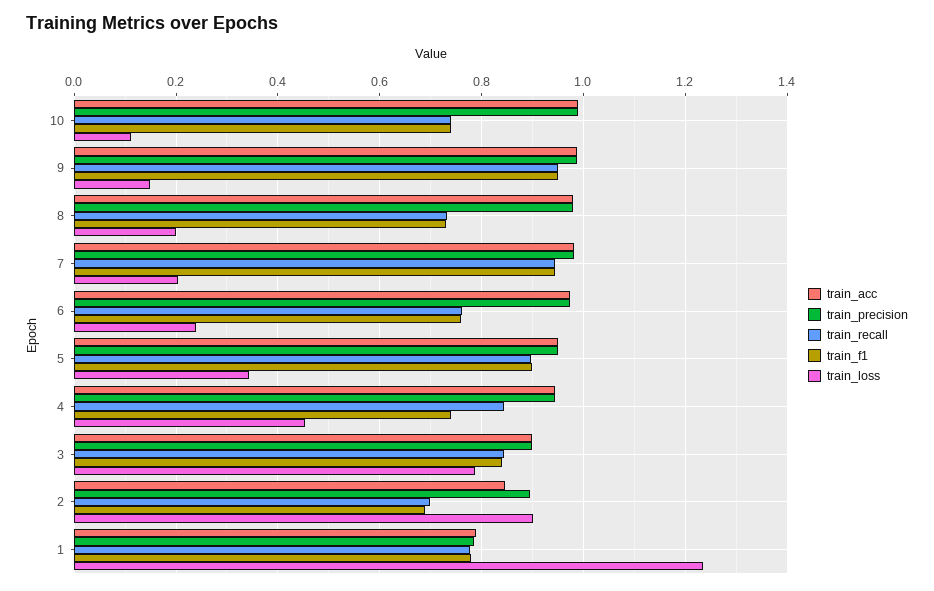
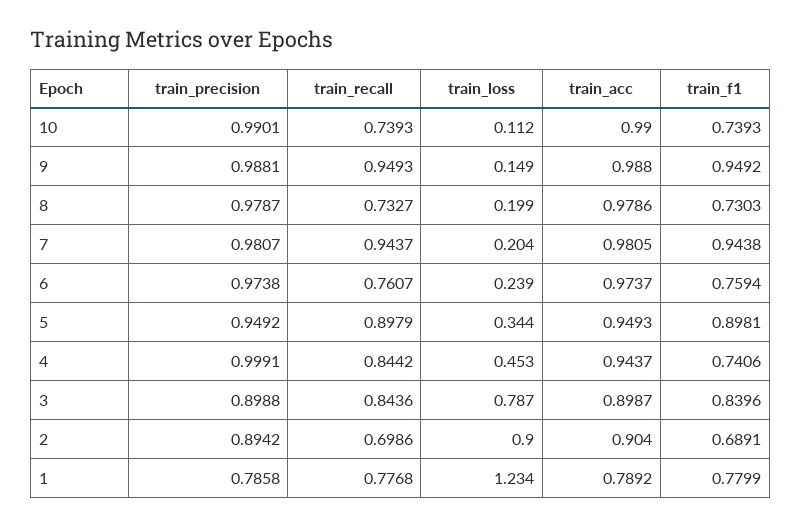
  {
    "train_acc": {
      "10": 0.99,
      "9": 0.988,
      "8": 0.9786,
      "7": 0.9805,
      "6": 0.9737,
      "5": 0.9493,
      "4": 0.9437,
      "3": 0.8987,
-     "2": 0.84,
+     "2": 0.904,
      "1": 0.7892
    },
    "train_precision": {
      "10": 0.9901,
      "9": 0.9881,
      "8": 0.9787,
      "7": 0.9807,
      "6": 0.9738,
      "5": 0.9492,
-     "4": 0.94,
+     "4": 0.9991,
      "3": 0.8988,
      "2": 0.8942,
      "1": 0.7858
    },
    "train_recall": {
      "10": 0.7393,
      "9": 0.9493,
      "8": 0.7327,
      "7": 0.9437,
      "6": 0.7607,
      "5": 0.8979,
      "4": 0.8442,
      "3": 0.8436,
      "2": 0.6986,
      "1": 0.7768
    },
    "train_f1": {
      "10": 0.7393,
      "9": 0.9492,
      "8": 0.7303,
      "7": 0.9438,
      "6": 0.7594,
      "5": 0.8981,
      "4": 0.7406,
      "3": 0.8396,
      "2": 0.6891,
      "1": 0.7799
    },
    "train_loss": {
      "10": 0.112,
      "9": 0.149,
      "8": 0.199,
      "7": 0.204,
      "6": 0.239,
      "5": 0.344,
      "4": 0.453,
      "3": 0.787,
      "2": 0.9,
      "1": 1.234
    }
  }

